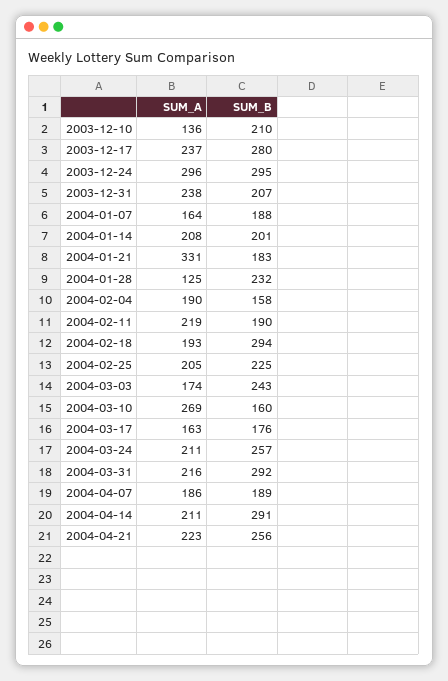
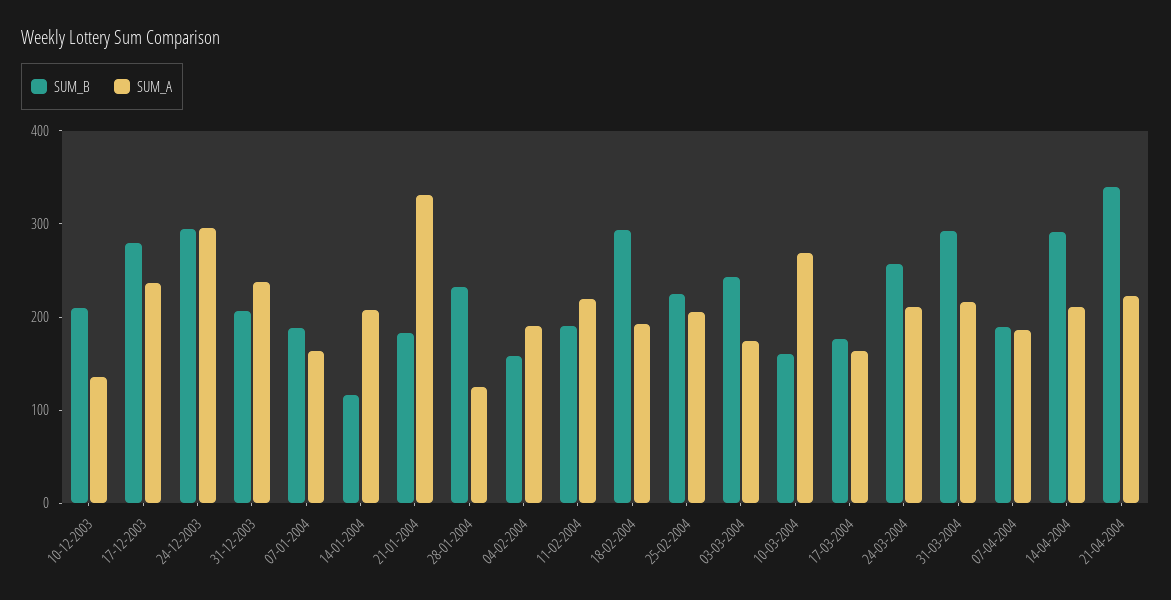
  {
    "SUM_A": {
      "2003-12-10": 136,
      "2003-12-17": 237,
      "2003-12-24": 296,
      "2003-12-31": 238,
      "2004-01-07": 164,
      "2004-01-14": 208,
      "2004-01-21": 331,
      "2004-01-28": 125,
      "2004-02-04": 190,
      "2004-02-11": 219,
      "2004-02-18": 193,
      "2004-02-25": 205,
      "2004-03-03": 174,
      "2004-03-10": 269,
      "2004-03-17": 163,
      "2004-03-24": 211,
      "2004-03-31": 216,
      "2004-04-07": 186,
      "2004-04-14": 211,
      "2004-04-21": 223
    },
    "SUM_B": {
      "2003-12-10": 210,
      "2003-12-17": 280,
      "2003-12-24": 295,
      "2003-12-31": 207,
      "2004-01-07": 188,
-     "2004-01-14": 201,
+     "2004-01-14": 120,
      "2004-01-21": 183,
      "2004-01-28": 232,
      "2004-02-04": 158,
      "2004-02-11": 190,
      "2004-02-18": 294,
      "2004-02-25": 225,
      "2004-03-03": 243,
      "2004-03-10": 160,
      "2004-03-17": 176,
      "2004-03-24": 257,
      "2004-03-31": 292,
      "2004-04-07": 189,
      "2004-04-14": 291,
-     "2004-04-21": 256
+     "2004-04-21": 340
    }
  }

